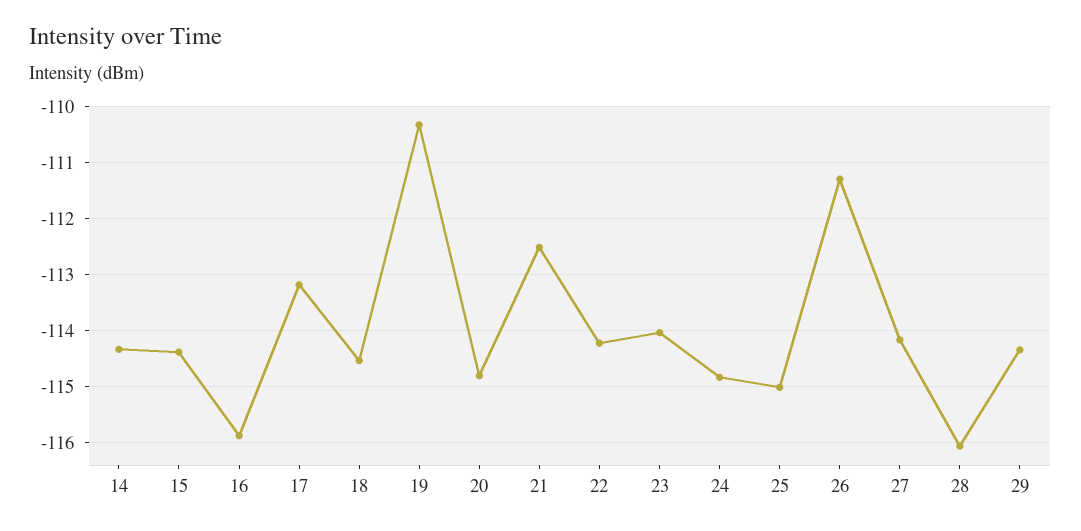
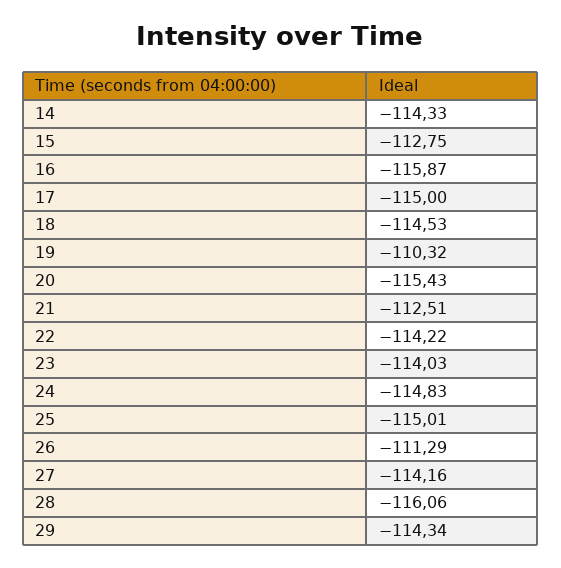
  {
    "14": -114.33,
-   "15": -114.4,
+   "15": -112.75,
    "16": -115.87,
-   "17": -113.2,
+   "17": -115,
    "18": -114.53,
    "19": -110.32,
-   "20": -114.8,
+   "20": -115.43,
    "21": -112.51,
    "22": -114.22,
    "23": -114.03,
    "24": -114.83,
    "25": -115.01,
    "26": -111.29,
    "27": -114.16,
    "28": -116.06,
    "29": -114.34
  }

